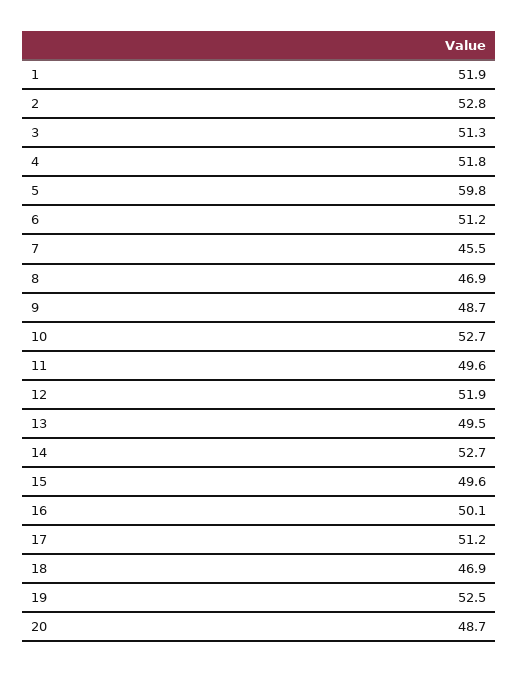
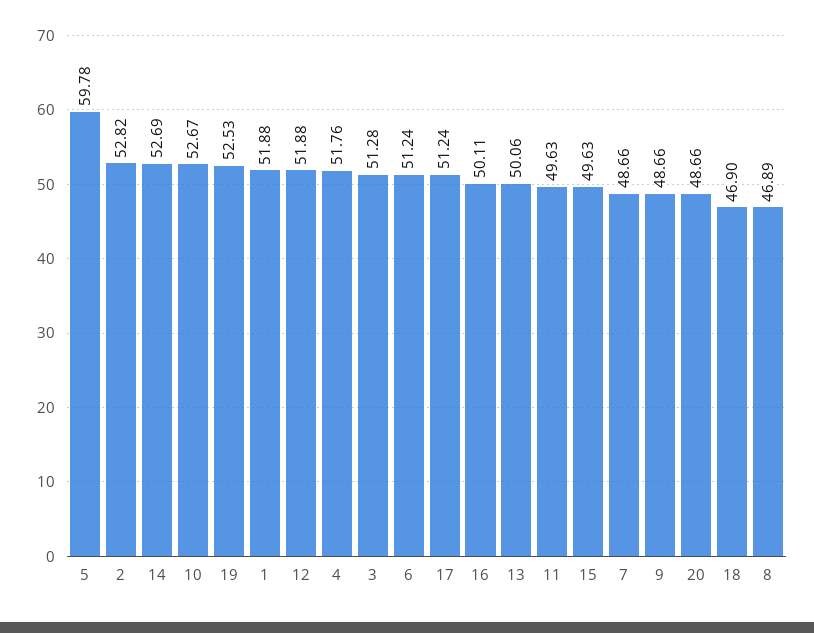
  {
    "1": 51.88,
    "2": 52.82,
    "3": 51.28,
    "4": 51.76,
    "5": 59.78,
    "6": 51.24,
-   "7": 45.5,
+   "7": 48.66,
    "8": 46.89,
    "9": 48.66,
    "10": 52.67,
    "11": 49.63,
    "12": 51.88,
-   "13": 49.5,
+   "13": 50.06,
    "14": 52.69,
    "15": 49.63,
    "16": 50.11,
    "17": 51.24,
    "18": 46.9,
    "19": 52.53,
    "20": 48.66
  }

